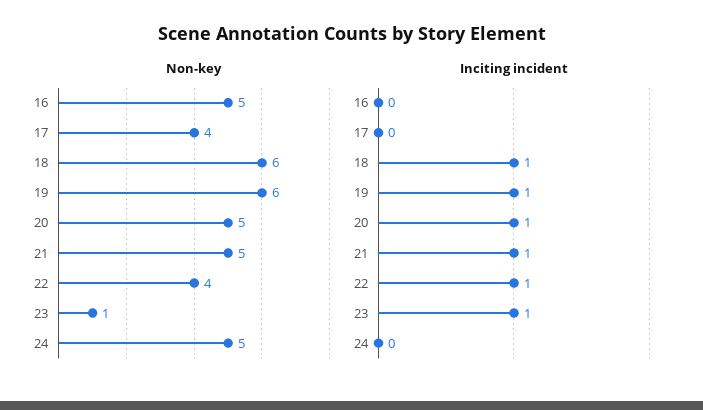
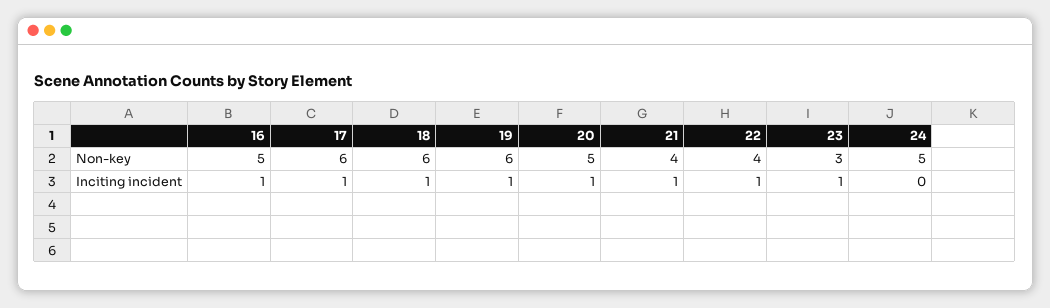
  {
    "Non-key": {
      "16": 5,
-     "17": 4,
+     "17": 6,
      "18": 6,
      "19": 6,
      "20": 5,
-     "21": 5,
+     "21": 4,
      "22": 4,
-     "23": 1,
+     "23": 3,
      "24": 5
    },
    "Inciting incident": {
-     "16": 0,
+     "16": 1,
-     "17": 0,
+     "17": 1,
      "18": 1,
      "19": 1,
      "20": 1,
      "21": 1,
      "22": 1,
      "23": 1,
      "24": 0
    }
  }

